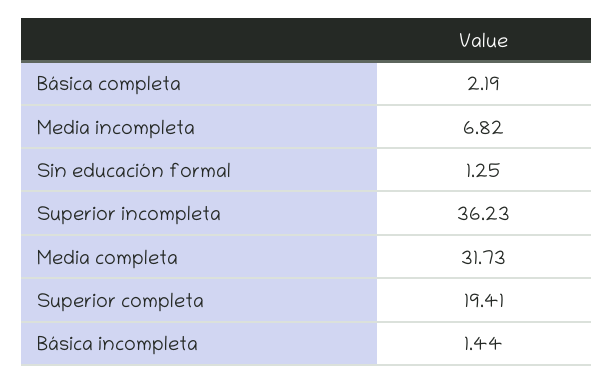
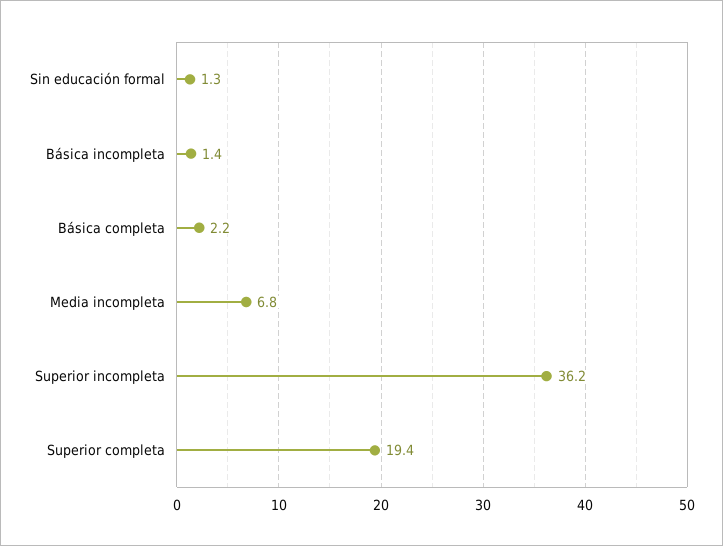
  {
    "Básica completa": 2.19,
    "Media incompleta": 6.82,
    "Sin educación formal": 1.25,
    "Superior incompleta": 36.23,
-   "Media completa": 31.73,
    "Superior completa": 19.41,
    "Básica incompleta": 1.44
  }

